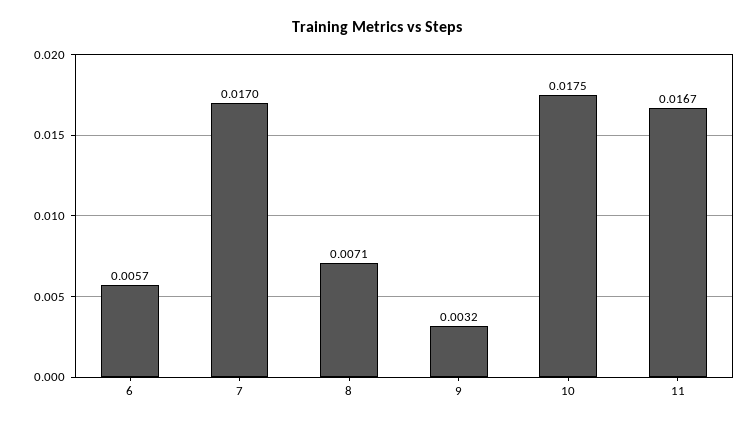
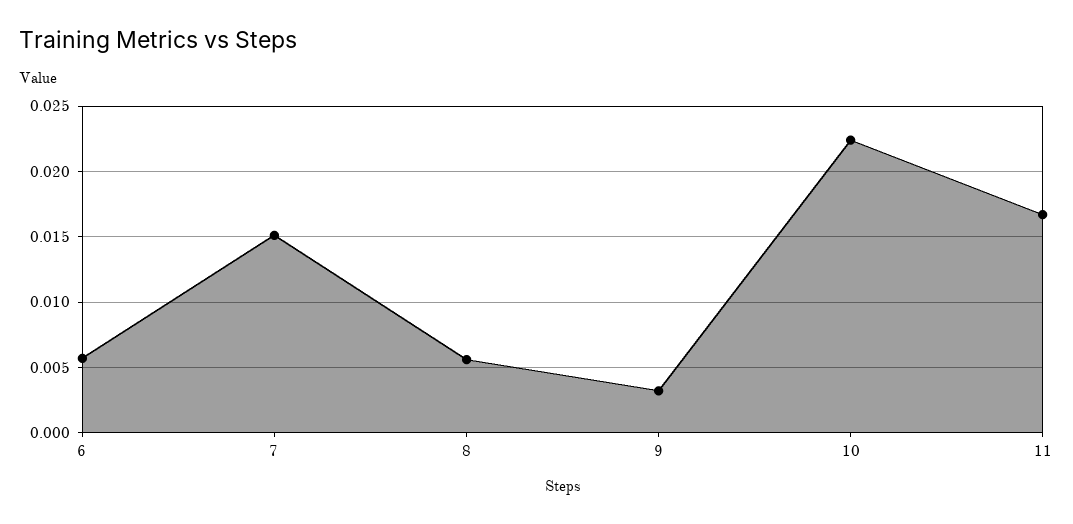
  {
    "6": 0.0057,
-   "7": 0.017,
+   "7": 0.015,
-   "8": 0.0071,
+   "8": 0.0055,
    "9": 0.0032,
-   "10": 0.0175,
+   "10": 0.0225,
    "11": 0.0167
  }

